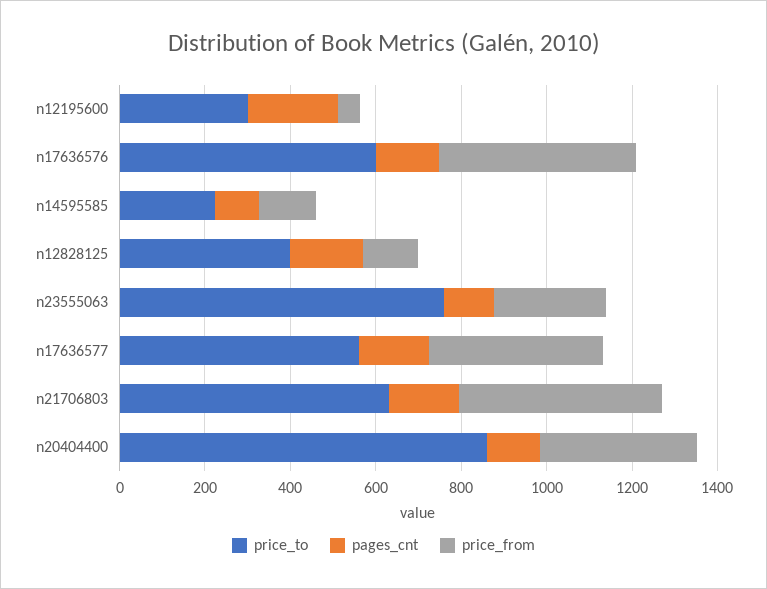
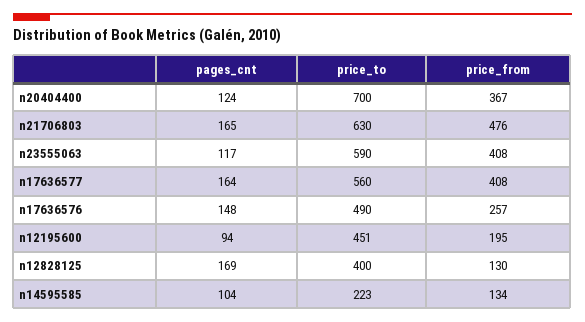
  {
    "price_to": {
-     "n12195600": 300,
+     "n12195600": 451,
-     "n17636576": 600,
+     "n17636576": 490,
      "n14595585": 223,
      "n12828125": 400,
-     "n23555063": 750,
+     "n23555063": 590,
      "n17636577": 560,
      "n21706803": 630,
-     "n20404400": 850
+     "n20404400": 700
    },
    "pages_cnt": {
-     "n12195600": 200,
+     "n12195600": 94,
      "n17636576": 148,
      "n14595585": 104,
      "n12828125": 169,
      "n23555063": 117,
      "n17636577": 164,
      "n21706803": 165,
      "n20404400": 124
    },
    "price_from": {
-     "n12195600": 50,
+     "n12195600": 195,
-     "n17636576": 450,
+     "n17636576": 257,
      "n14595585": 134,
      "n12828125": 130,
-     "n23555063": 250,
+     "n23555063": 408,
      "n17636577": 408,
      "n21706803": 476,
      "n20404400": 367
    }
  }

